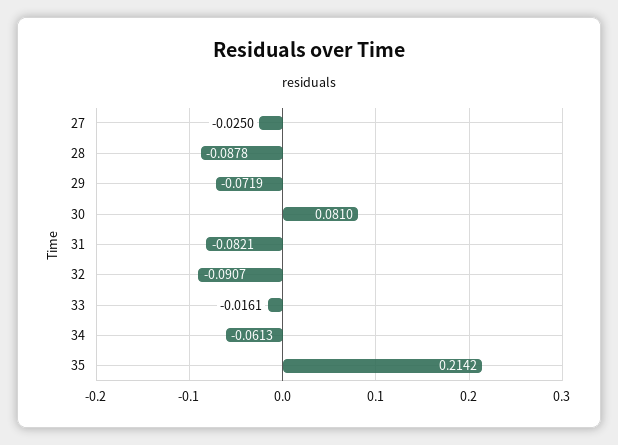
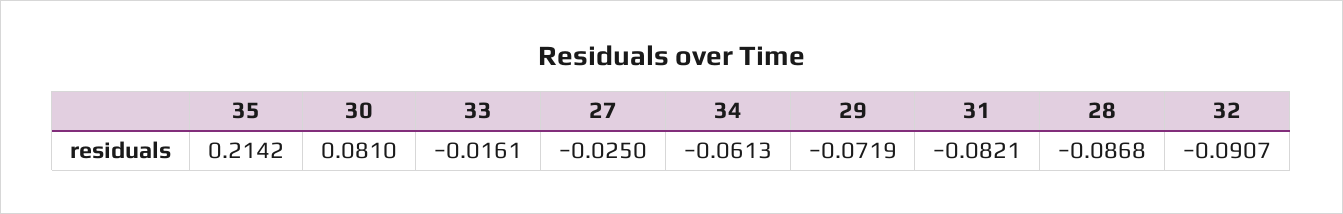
  {
    "27": -0.025,
-   "28": -0.0878,
+   "28": -0.0868,
    "29": -0.0719,
    "30": 0.081,
    "31": -0.0821,
    "32": -0.0907,
    "33": -0.0161,
    "34": -0.0613,
    "35": 0.2142
  }

